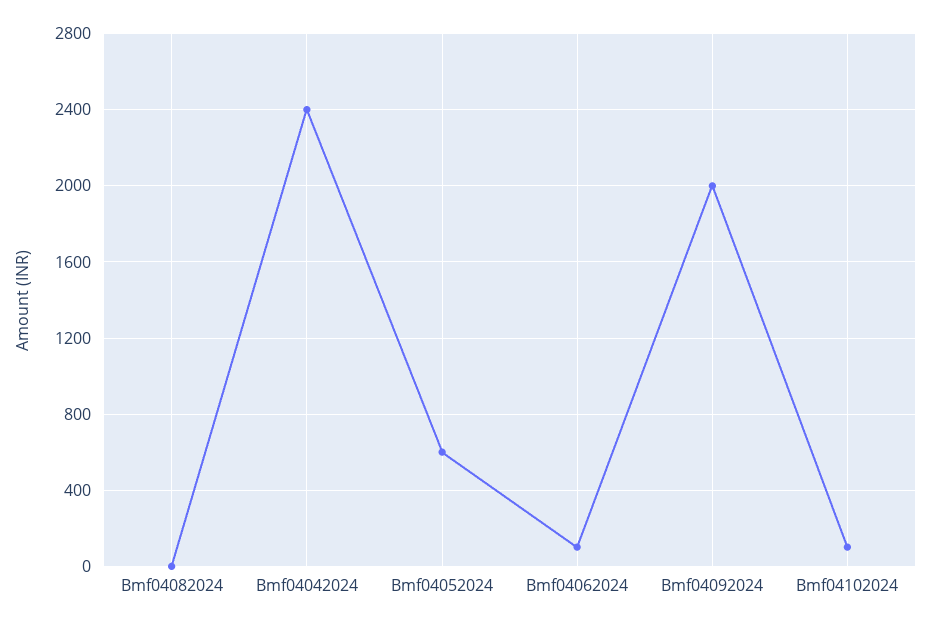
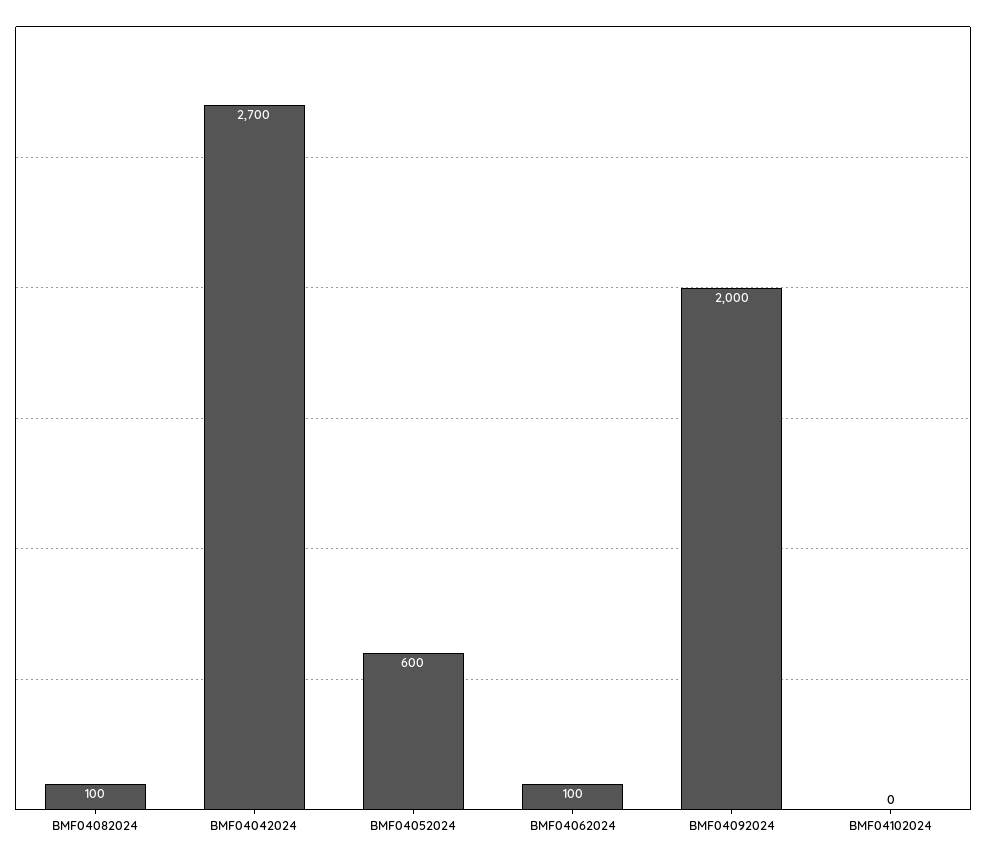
  {
-   "Bmf04082024": 0,
+   "Bmf04082024": 100,
-   "Bmf04042024": 2400,
+   "Bmf04042024": 2700,
    "Bmf04052024": 600,
    "Bmf04062024": 100,
    "Bmf04092024": 2000,
-   "Bmf04102024": 100
+   "Bmf04102024": 0
  }

